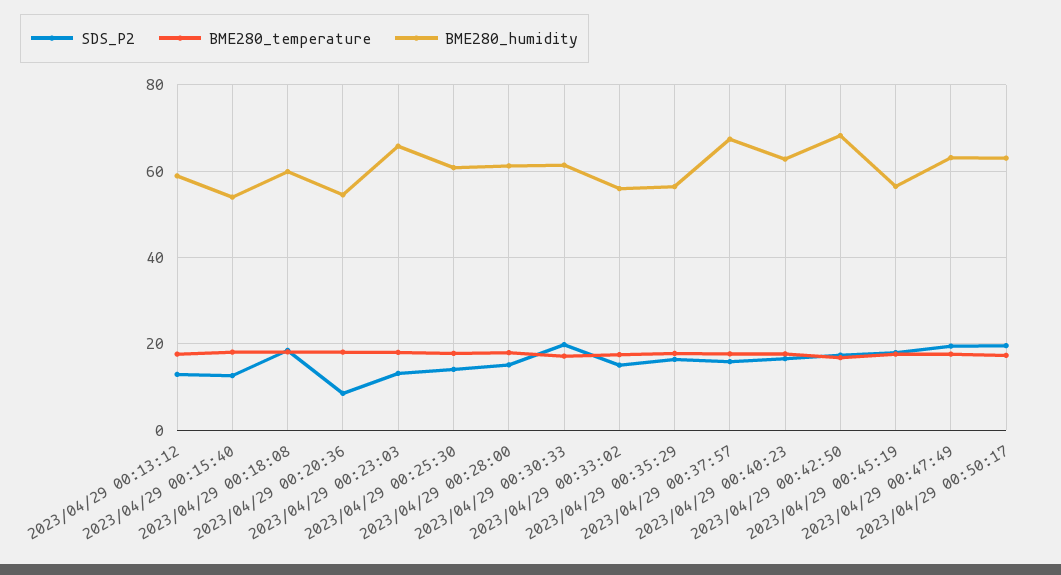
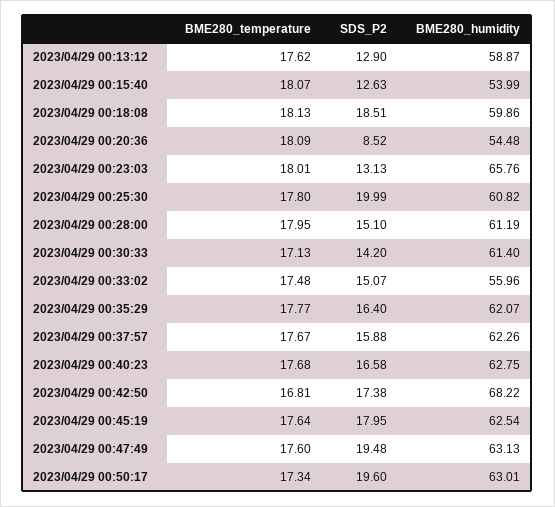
  {
    "SDS_P2": {
      "2023/04/29 00:13:12": 12.9,
      "2023/04/29 00:15:40": 12.63,
      "2023/04/29 00:18:08": 18.51,
      "2023/04/29 00:20:36": 8.52,
      "2023/04/29 00:23:03": 13.13,
-     "2023/04/29 00:25:30": 14,
+     "2023/04/29 00:25:30": 19.99,
      "2023/04/29 00:28:00": 15.1,
-     "2023/04/29 00:30:33": 20,
+     "2023/04/29 00:30:33": 14.2,
      "2023/04/29 00:33:02": 15.07,
      "2023/04/29 00:35:29": 16.4,
      "2023/04/29 00:37:57": 15.88,
      "2023/04/29 00:40:23": 16.58,
      "2023/04/29 00:42:50": 17.38,
      "2023/04/29 00:45:19": 17.95,
      "2023/04/29 00:47:49": 19.48,
      "2023/04/29 00:50:17": 19.6
    },
    "BME280_temperature": {
      "2023/04/29 00:13:12": 17.62,
      "2023/04/29 00:15:40": 18.07,
      "2023/04/29 00:18:08": 18.13,
      "2023/04/29 00:20:36": 18.09,
      "2023/04/29 00:23:03": 18.01,
      "2023/04/29 00:25:30": 17.8,
      "2023/04/29 00:28:00": 17.95,
      "2023/04/29 00:30:33": 17.13,
      "2023/04/29 00:33:02": 17.48,
      "2023/04/29 00:35:29": 17.77,
      "2023/04/29 00:37:57": 17.67,
      "2023/04/29 00:40:23": 17.68,
      "2023/04/29 00:42:50": 16.81,
      "2023/04/29 00:45:19": 17.64,
      "2023/04/29 00:47:49": 17.6,
      "2023/04/29 00:50:17": 17.34
    },
    "BME280_humidity": {
      "2023/04/29 00:13:12": 58.87,
      "2023/04/29 00:15:40": 53.99,
      "2023/04/29 00:18:08": 59.86,
      "2023/04/29 00:20:36": 54.48,
      "2023/04/29 00:23:03": 65.76,
      "2023/04/29 00:25:30": 60.82,
      "2023/04/29 00:28:00": 61.19,
      "2023/04/29 00:30:33": 61.4,
      "2023/04/29 00:33:02": 55.96,
-     "2023/04/29 00:35:29": 56,
+     "2023/04/29 00:35:29": 62.07,
-     "2023/04/29 00:37:57": 68,
+     "2023/04/29 00:37:57": 62.26,
      "2023/04/29 00:40:23": 62.75,
      "2023/04/29 00:42:50": 68.22,
-     "2023/04/29 00:45:19": 56,
+     "2023/04/29 00:45:19": 62.54,
      "2023/04/29 00:47:49": 63.13,
      "2023/04/29 00:50:17": 63.01
    }
  }

